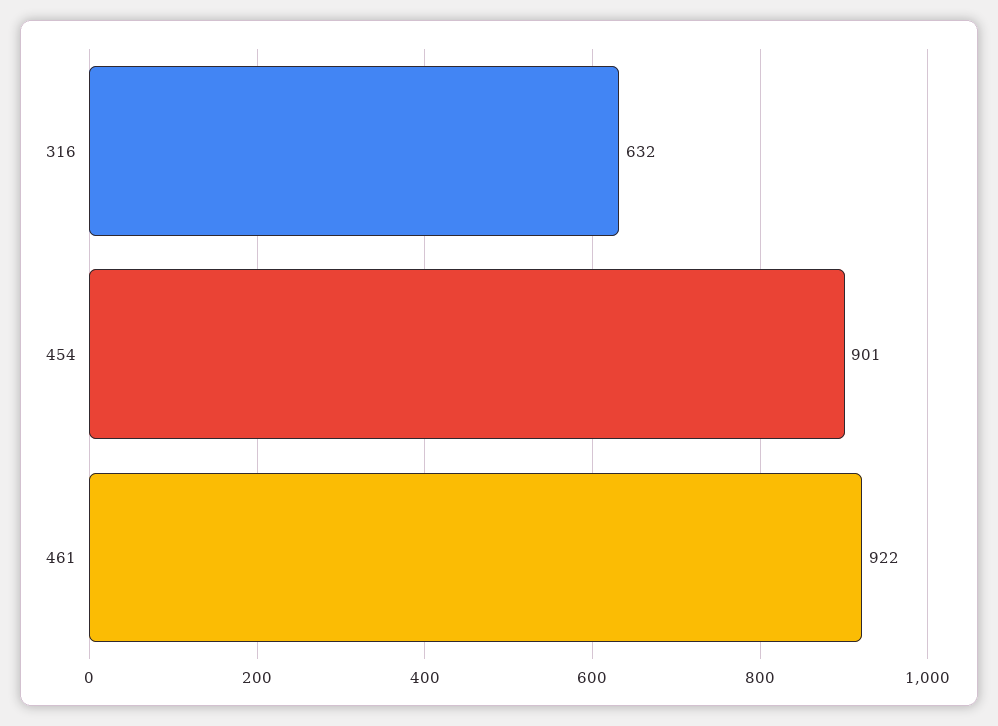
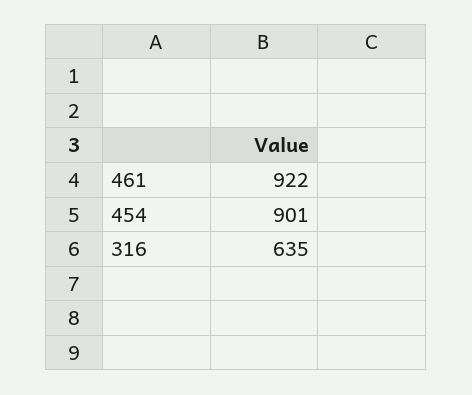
  {
-   "316": 632,
+   "316": 635,
    "454": 901,
    "461": 922
  }

